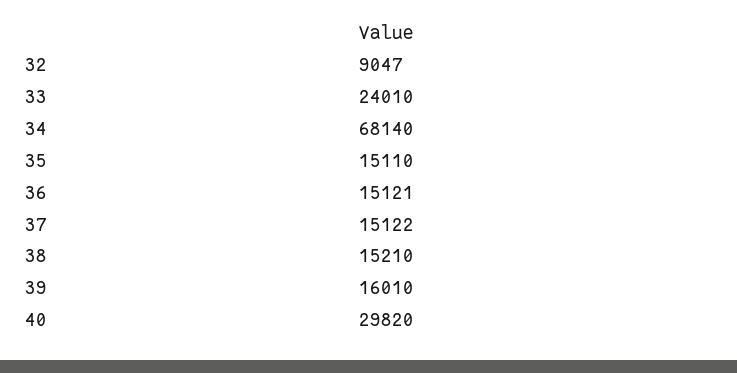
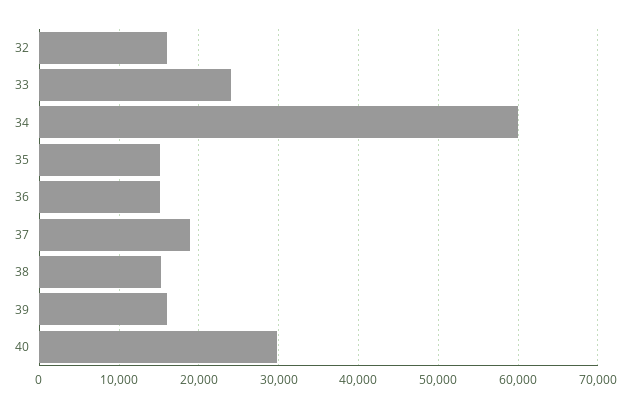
  {
-   "32": 9047,
+   "32": 16000,
    "33": 24010,
-   "34": 68140,
+   "34": 60000,
    "35": 15110,
    "36": 15121,
-   "37": 15122,
+   "37": 19000,
    "38": 15210,
    "39": 16010,
    "40": 29820
  }

